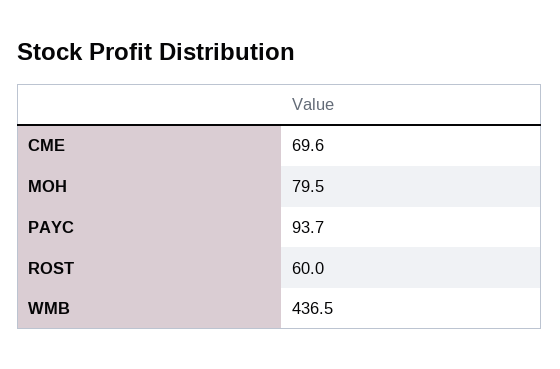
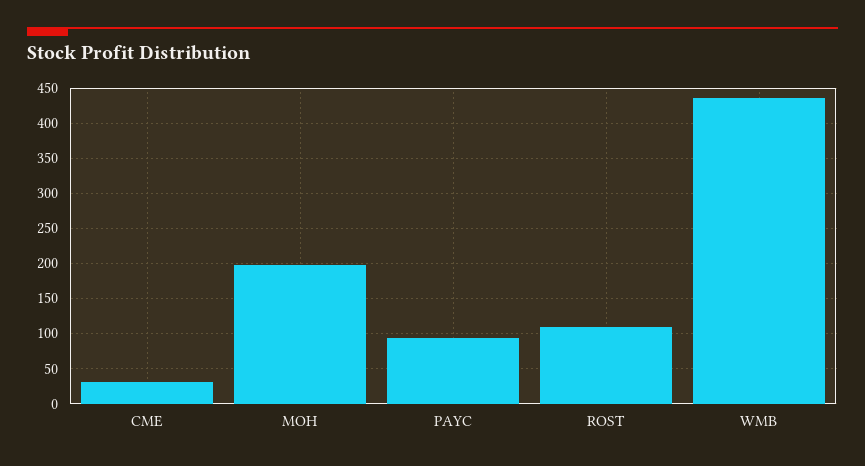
  {
-   "CME": 69.6,
+   "CME": 30,
-   "MOH": 79.5,
+   "MOH": 200,
    "PAYC": 93.7,
-   "ROST": 60,
+   "ROST": 110,
    "WMB": 436.5
  }

